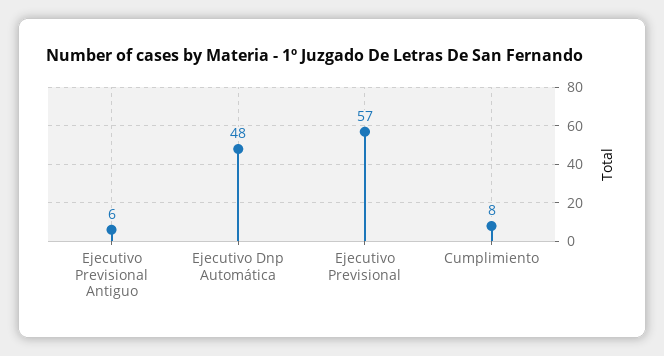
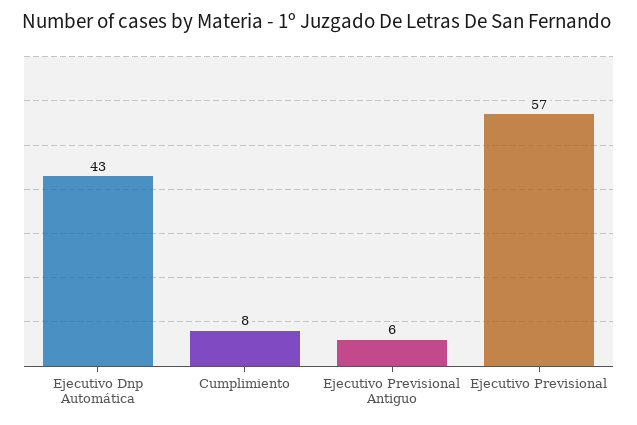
  {
    "Ejecutivo Previsional Antiguo": 6,
-   "Ejecutivo Dnp Automática": 48,
+   "Ejecutivo Dnp Automática": 43,
    "Ejecutivo Previsional": 57,
    "Cumplimiento": 8
  }

